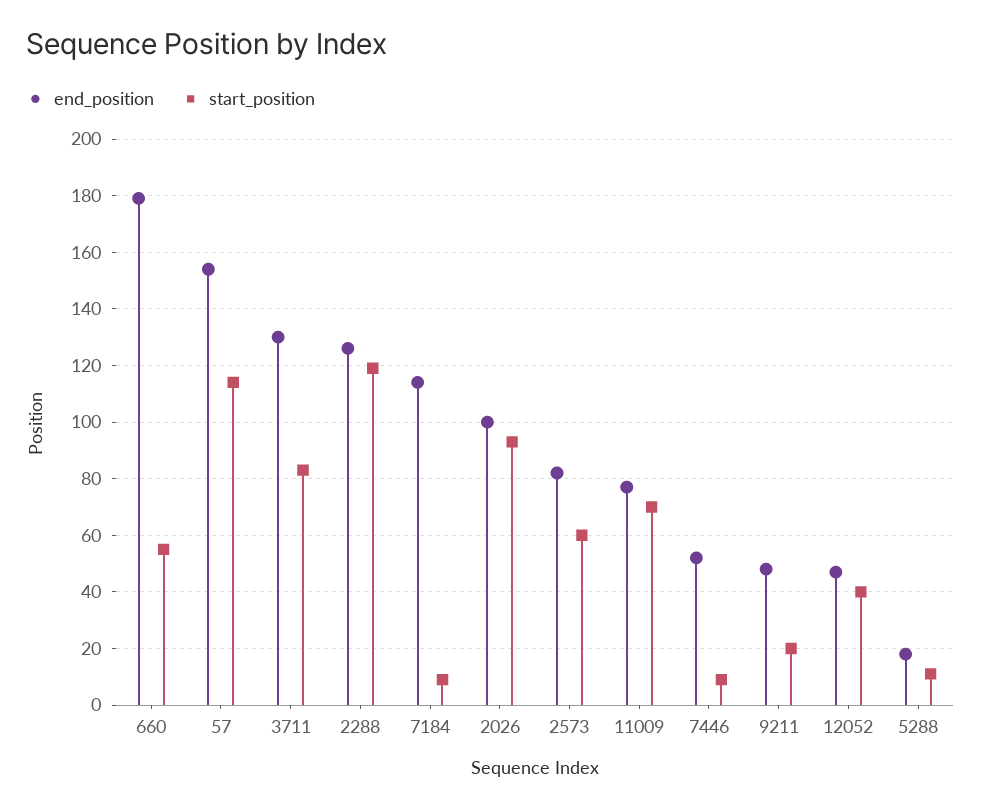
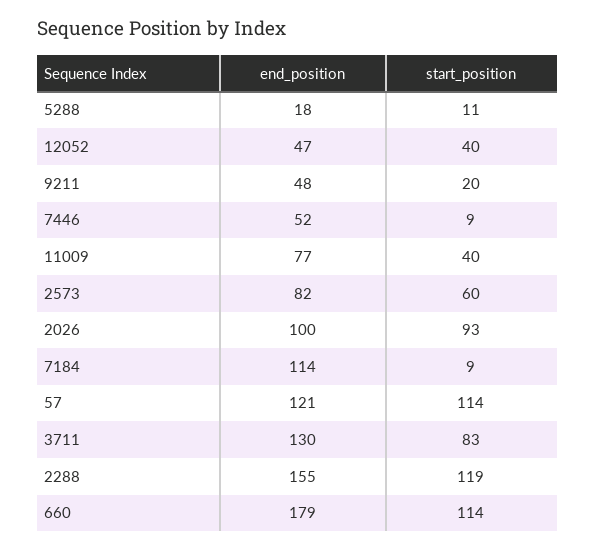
  {
    "end_position": {
      "660": 179,
-     "57": 155,
+     "57": 121,
      "3711": 130,
-     "2288": 125,
+     "2288": 155,
      "7184": 114,
      "2026": 100,
      "2573": 82,
      "11009": 77,
      "7446": 52,
      "9211": 48,
      "12052": 47,
      "5288": 18
    },
    "start_position": {
-     "660": 55,
+     "660": 114,
      "57": 114,
      "3711": 83,
      "2288": 119,
      "7184": 9,
      "2026": 93,
      "2573": 60,
-     "11009": 70,
+     "11009": 40,
      "7446": 9,
      "9211": 20,
      "12052": 40,
      "5288": 11
    }
  }

